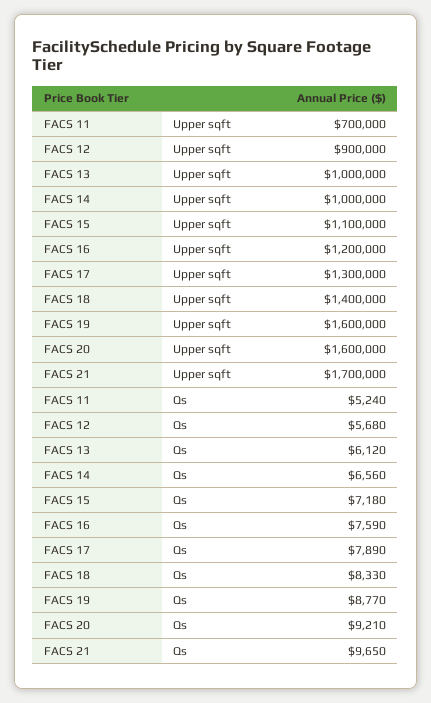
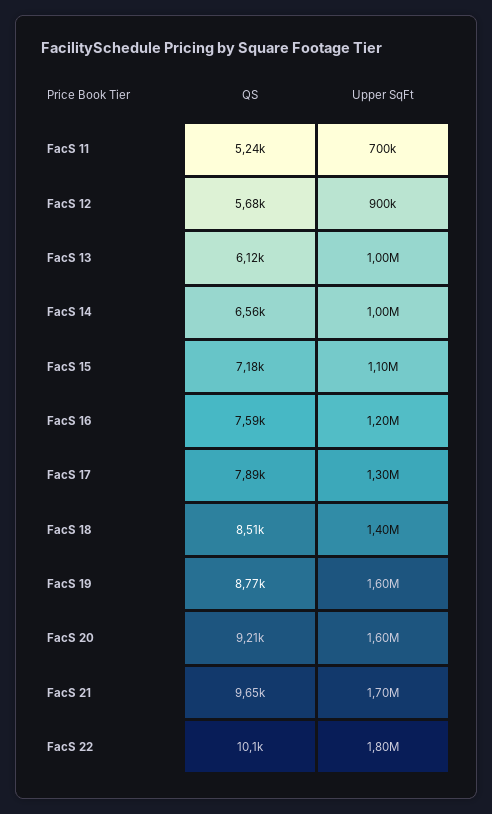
  {
    "FACS 11": {
      "Upper sqft": 700000,
      "Qs": 5240
    },
    "FACS 12": {
      "Upper sqft": 900000,
      "Qs": 5680
    },
    "FACS 13": {
      "Upper sqft": 1000000,
      "Qs": 6120
    },
    "FACS 14": {
      "Upper sqft": 1000000,
      "Qs": 6560
    },
    "FACS 15": {
      "Upper sqft": 1100000,
      "Qs": 7180
    },
    "FACS 16": {
      "Upper sqft": 1200000,
      "Qs": 7590
    },
    "FACS 17": {
      "Upper sqft": 1300000,
      "Qs": 7890
    },
    "FACS 18": {
      "Upper sqft": 1400000,
-     "Qs": 8330
+     "Qs": 8510
    },
    "FACS 19": {
      "Upper sqft": 1600000,
      "Qs": 8770
    },
    "FACS 20": {
      "Upper sqft": 1600000,
      "Qs": 9210
    },
    "FACS 21": {
      "Upper sqft": 1700000,
      "Qs": 9650
-   }
+   },
+   "FacS 22": {
+     "Qs": 10100,
+     "Upper sqft": 1800000
+   }
  }

